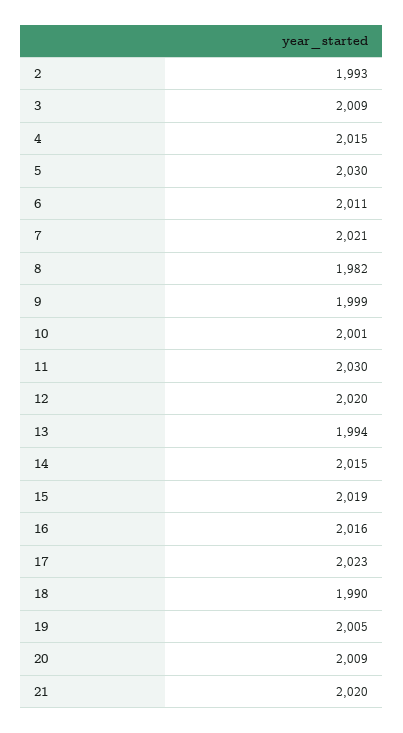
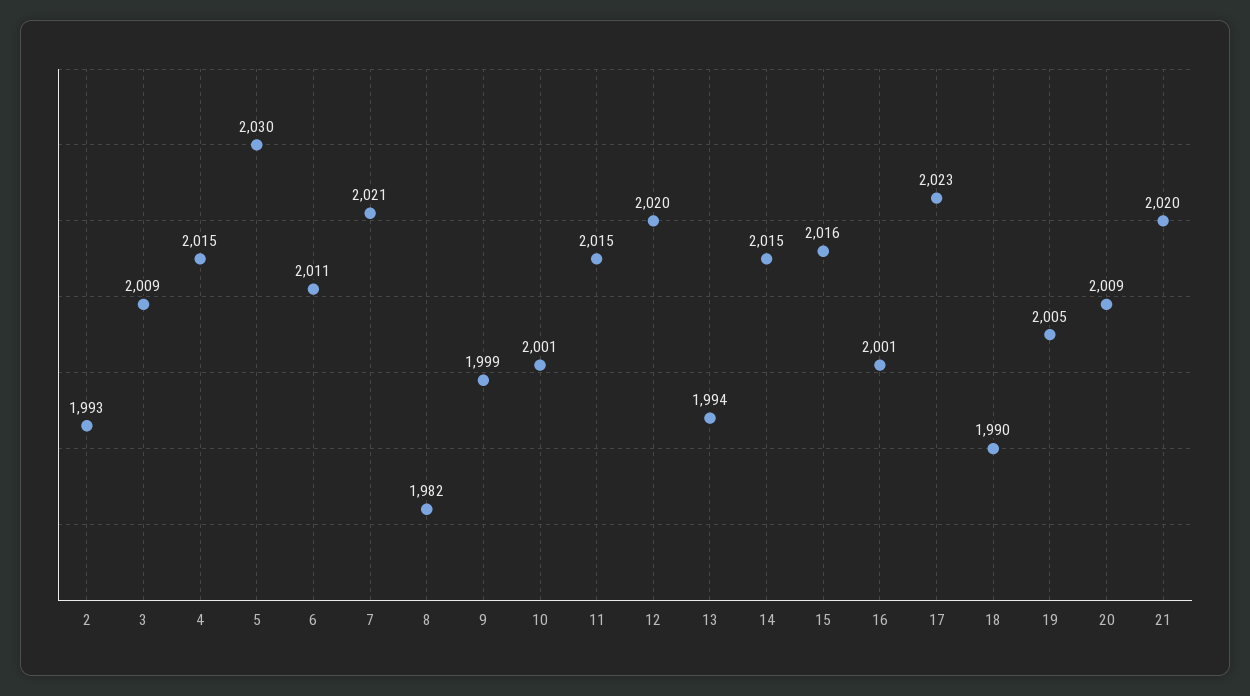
  {
    "2": 1993,
    "3": 2009,
    "4": 2015,
    "5": 2030,
    "6": 2011,
    "7": 2021,
    "8": 1982,
    "9": 1999,
    "10": 2001,
-   "11": 2030,
+   "11": 2015,
    "12": 2020,
    "13": 1994,
    "14": 2015,
-   "15": 2019,
+   "15": 2016,
-   "16": 2016,
+   "16": 2001,
    "17": 2023,
    "18": 1990,
    "19": 2005,
    "20": 2009,
    "21": 2020
  }

